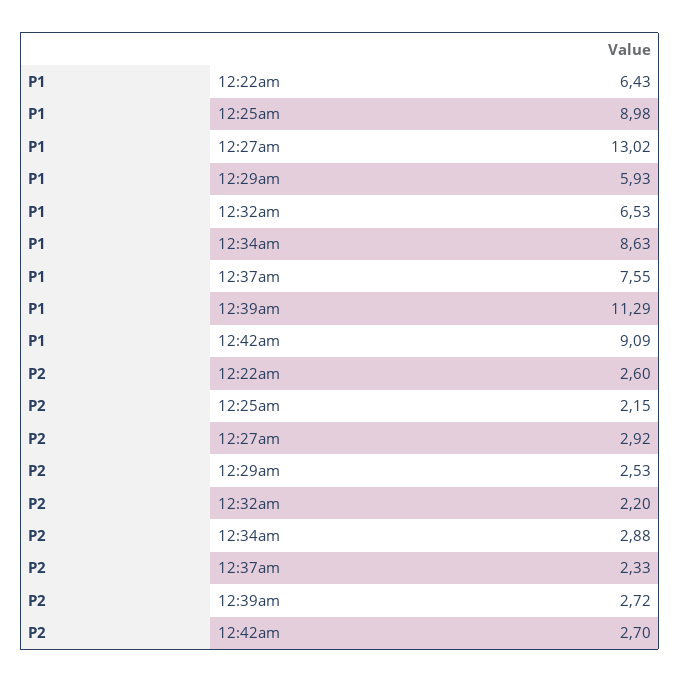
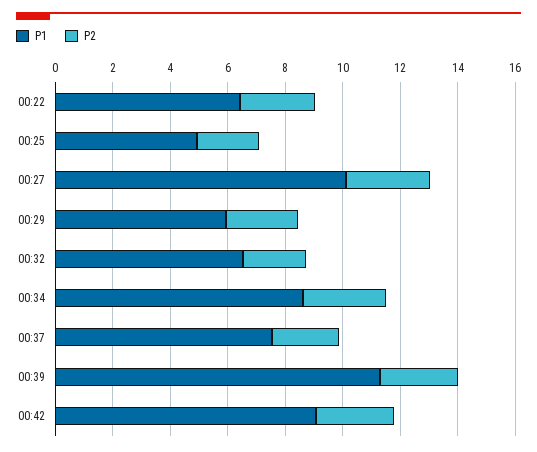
  {
    "P1": {
      "12:22am": 6.43,
-     "12:25am": 8.98,
+     "12:25am": 5,
-     "12:27am": 13.02,
+     "12:27am": 10,
      "12:29am": 5.93,
      "12:32am": 6.53,
      "12:34am": 8.63,
      "12:37am": 7.55,
      "12:39am": 11.29,
      "12:42am": 9.09
    },
    "P2": {
      "12:22am": 2.6,
      "12:25am": 2.15,
      "12:27am": 2.92,
      "12:29am": 2.53,
      "12:32am": 2.2,
      "12:34am": 2.88,
      "12:37am": 2.33,
      "12:39am": 2.72,
      "12:42am": 2.7
    }
  }

